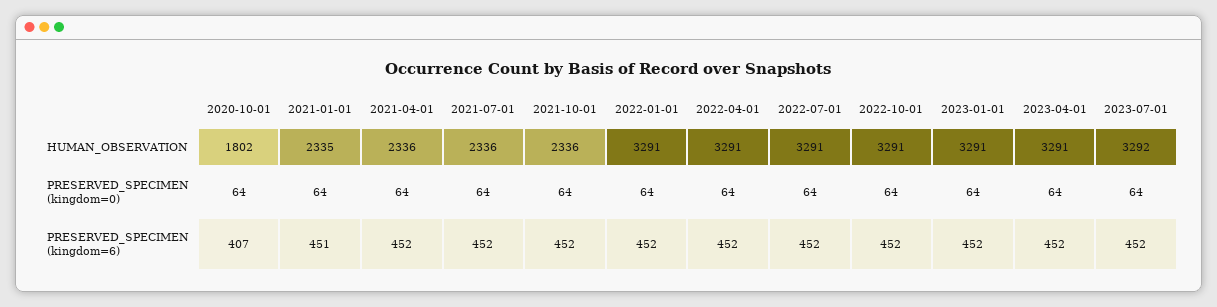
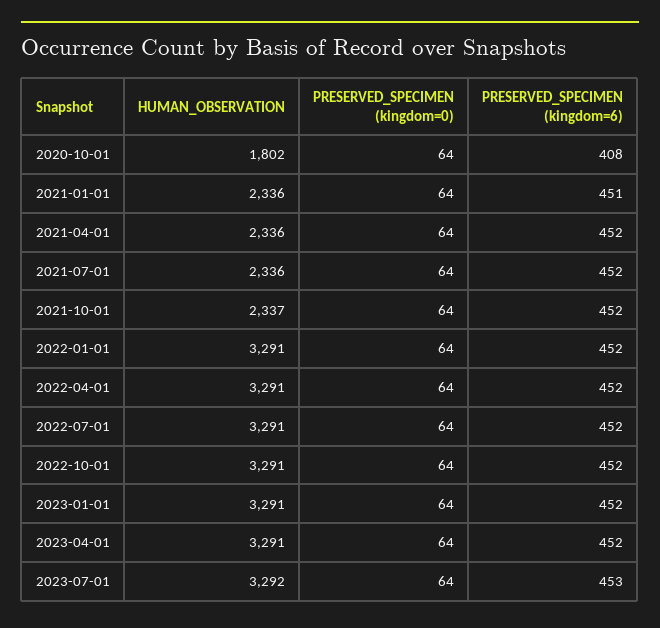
  {
    "2020-10-01": {
      "HUMAN_OBSERVATION": 1802,
      "PRESERVED_SPECIMEN (kingdom=0)": 64,
-     "PRESERVED_SPECIMEN (kingdom=6)": 407
+     "PRESERVED_SPECIMEN (kingdom=6)": 408
    },
    "2021-01-01": {
-     "HUMAN_OBSERVATION": 2335,
+     "HUMAN_OBSERVATION": 2336,
      "PRESERVED_SPECIMEN (kingdom=0)": 64,
      "PRESERVED_SPECIMEN (kingdom=6)": 451
    },
    "2021-04-01": {
      "HUMAN_OBSERVATION": 2336,
      "PRESERVED_SPECIMEN (kingdom=0)": 64,
      "PRESERVED_SPECIMEN (kingdom=6)": 452
    },
    "2021-07-01": {
      "HUMAN_OBSERVATION": 2336,
      "PRESERVED_SPECIMEN (kingdom=0)": 64,
      "PRESERVED_SPECIMEN (kingdom=6)": 452
    },
    "2021-10-01": {
-     "HUMAN_OBSERVATION": 2336,
+     "HUMAN_OBSERVATION": 2337,
      "PRESERVED_SPECIMEN (kingdom=0)": 64,
      "PRESERVED_SPECIMEN (kingdom=6)": 452
    },
    "2022-01-01": {
      "HUMAN_OBSERVATION": 3291,
      "PRESERVED_SPECIMEN (kingdom=0)": 64,
      "PRESERVED_SPECIMEN (kingdom=6)": 452
    },
    "2022-04-01": {
      "HUMAN_OBSERVATION": 3291,
      "PRESERVED_SPECIMEN (kingdom=0)": 64,
      "PRESERVED_SPECIMEN (kingdom=6)": 452
    },
    "2022-07-01": {
      "HUMAN_OBSERVATION": 3291,
      "PRESERVED_SPECIMEN (kingdom=0)": 64,
      "PRESERVED_SPECIMEN (kingdom=6)": 452
    },
    "2022-10-01": {
      "HUMAN_OBSERVATION": 3291,
      "PRESERVED_SPECIMEN (kingdom=0)": 64,
      "PRESERVED_SPECIMEN (kingdom=6)": 452
    },
    "2023-01-01": {
      "HUMAN_OBSERVATION": 3291,
      "PRESERVED_SPECIMEN (kingdom=0)": 64,
      "PRESERVED_SPECIMEN (kingdom=6)": 452
    },
    "2023-04-01": {
      "HUMAN_OBSERVATION": 3291,
      "PRESERVED_SPECIMEN (kingdom=0)": 64,
      "PRESERVED_SPECIMEN (kingdom=6)": 452
    },
    "2023-07-01": {
      "HUMAN_OBSERVATION": 3292,
      "PRESERVED_SPECIMEN (kingdom=0)": 64,
-     "PRESERVED_SPECIMEN (kingdom=6)": 452
+     "PRESERVED_SPECIMEN (kingdom=6)": 453
    }
  }

